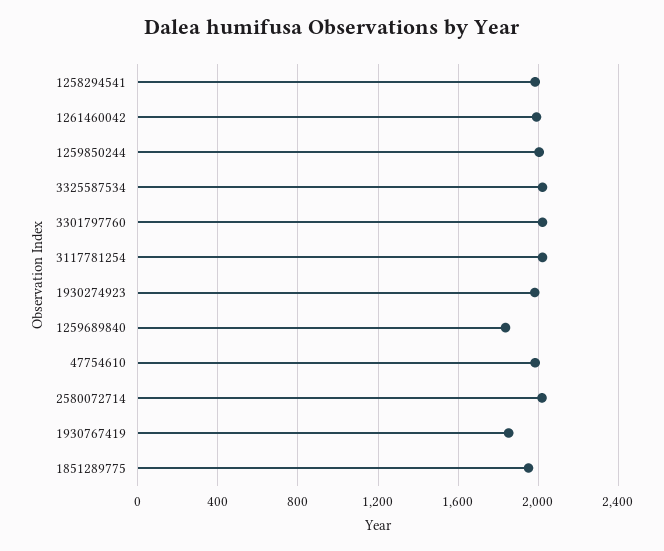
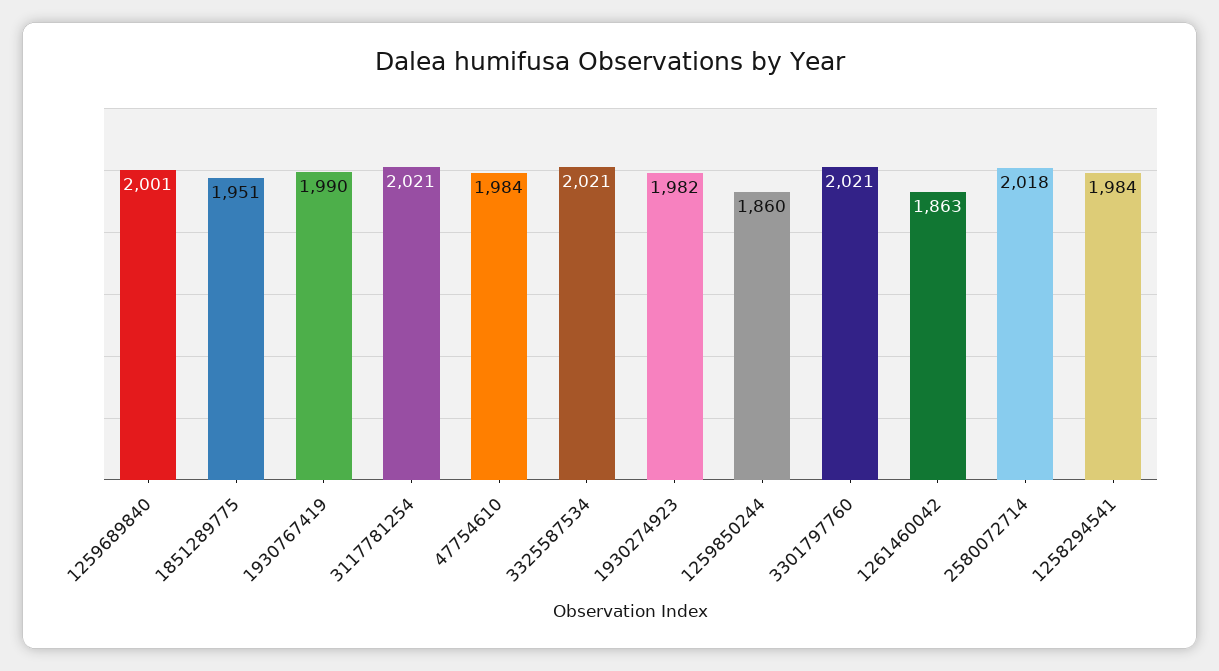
  {
    "1258294541": 1984,
-   "1261460042": 2000,
+   "1261460042": 1863,
-   "1259850244": 2000,
+   "1259850244": 1860,
    "3325587534": 2021,
    "3301797760": 2021,
    "3117781254": 2021,
    "1930274923": 1982,
-   "1259689840": 1850,
+   "1259689840": 2001,
    "47754610": 1984,
    "2580072714": 2018,
-   "1930767419": 1850,
+   "1930767419": 1990,
    "1851289775": 1951
  }

